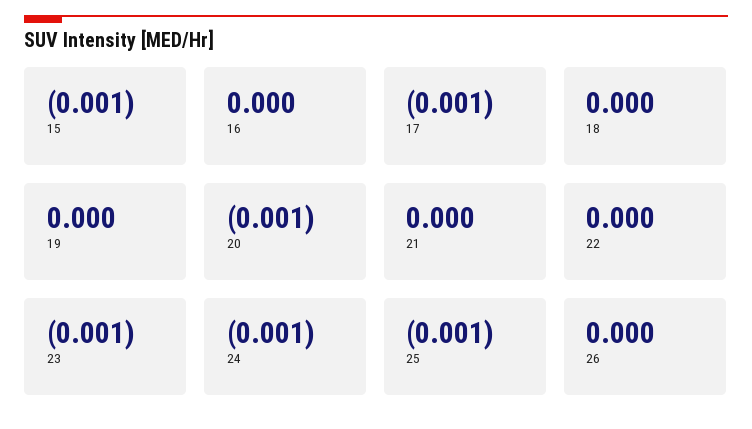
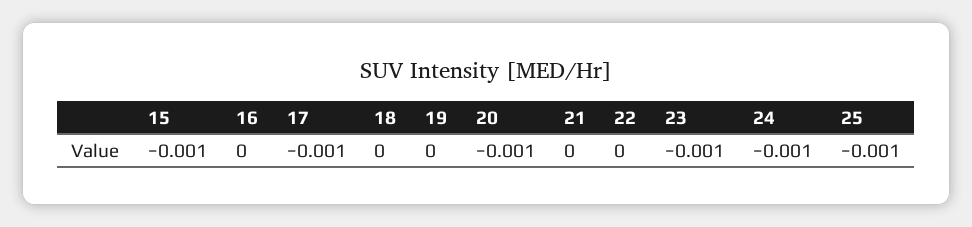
  {
    "15": -0.001,
    "16": 0,
    "17": -0.001,
    "18": 0,
    "19": 0,
    "20": -0.001,
    "21": 0,
    "22": 0,
    "23": -0.001,
    "24": -0.001,
-   "25": -0.001,
+   "25": -0.001
-   "26": 0
  }

